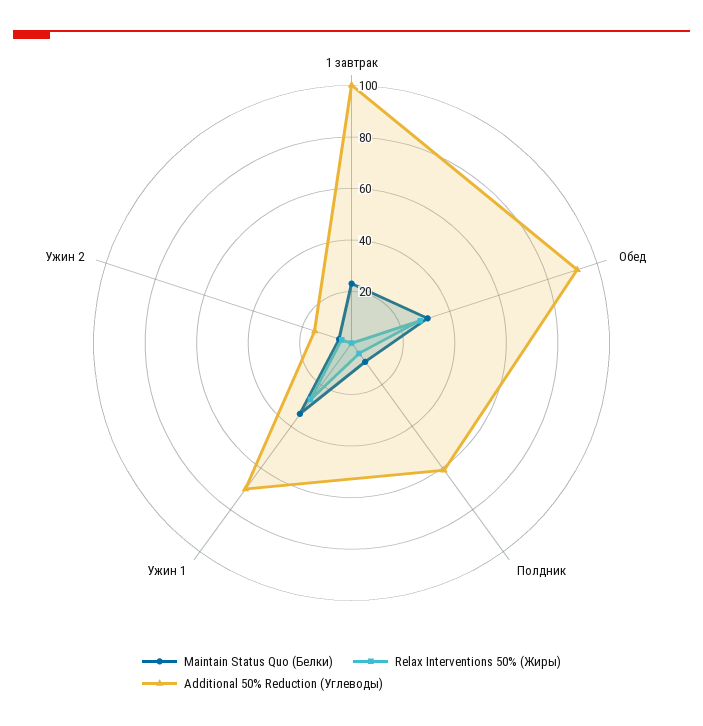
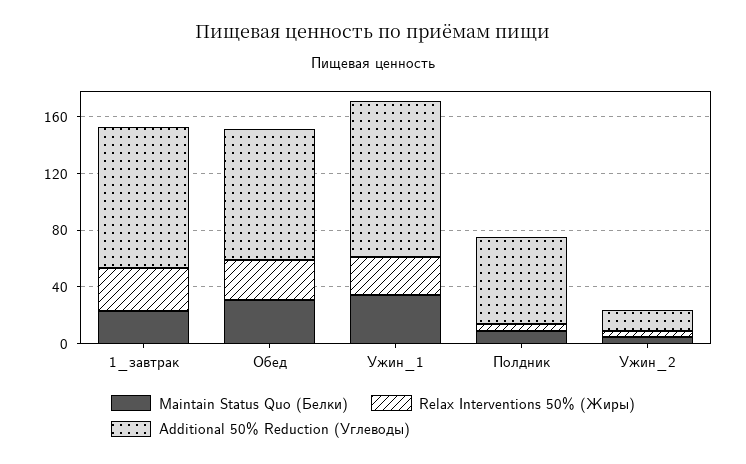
  {
    "Maintain Status Quo (Белки)": {
      "1 завтрак": 25,
      "Обед": 30,
      "Полдник": 10,
      "Ужин 1": 35,
      "Ужин 2": 5
    },
    "Relax Interventions 50% (Жиры)": {
-     "1 завтрак": 0,
+     "1 завтрак": 30,
      "Обед": 30,
      "Полдник": 5,
      "Ужин 1": 25,
      "Ужин 2": 5
    },
    "Additional 50% Reduction (Углеводы)": {
      "1 завтрак": 100,
      "Обед": 90,
      "Полдник": 60,
-     "Ужин 1": 70,
+     "Ужин 1": 110,
      "Ужин 2": 15
    }
  }

